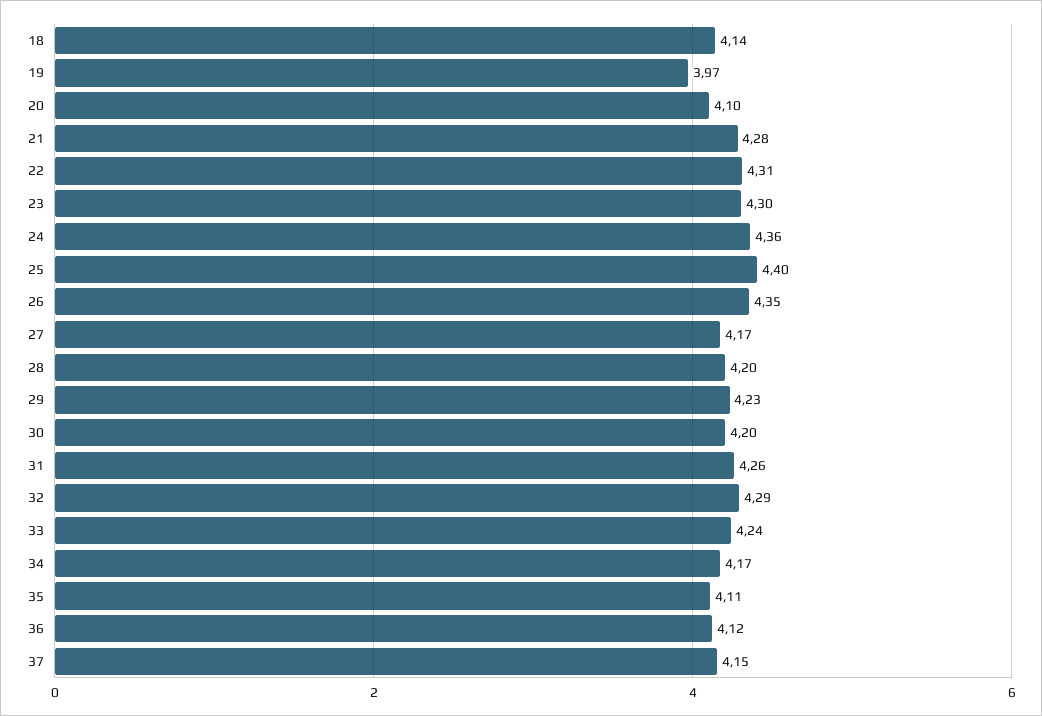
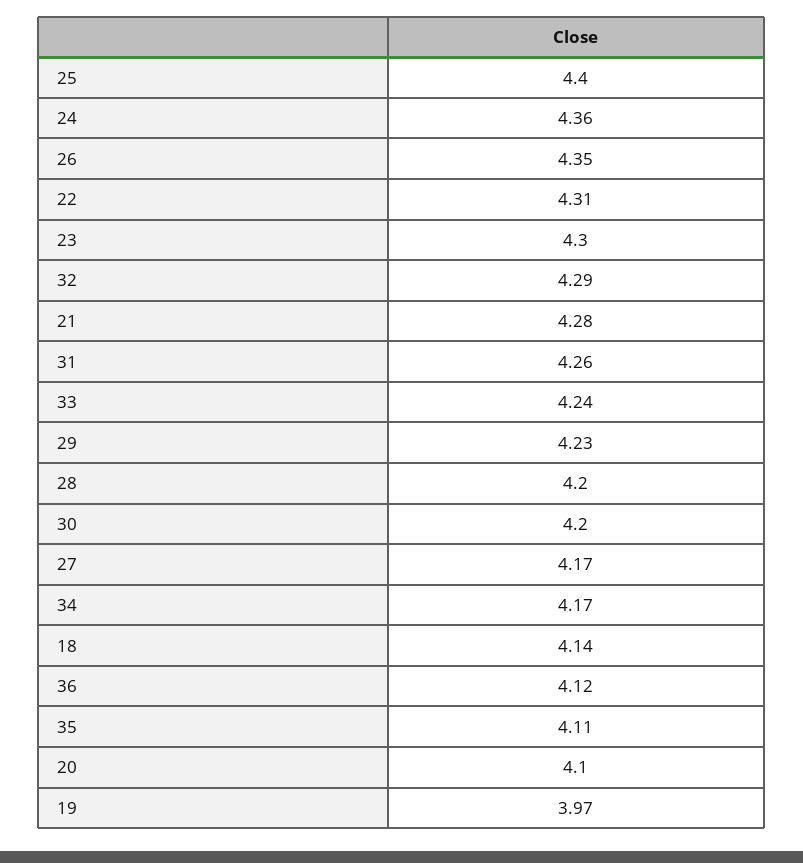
  {
    "18": 4.14,
    "19": 3.97,
    "20": 4.1,
    "21": 4.28,
    "22": 4.31,
    "23": 4.3,
    "24": 4.36,
    "25": 4.4,
    "26": 4.35,
    "27": 4.17,
    "28": 4.2,
    "29": 4.23,
    "30": 4.2,
    "31": 4.26,
    "32": 4.29,
    "33": 4.24,
    "34": 4.17,
    "35": 4.11,
-   "36": 4.12,
+   "36": 4.12
-   "37": 4.15
  }

